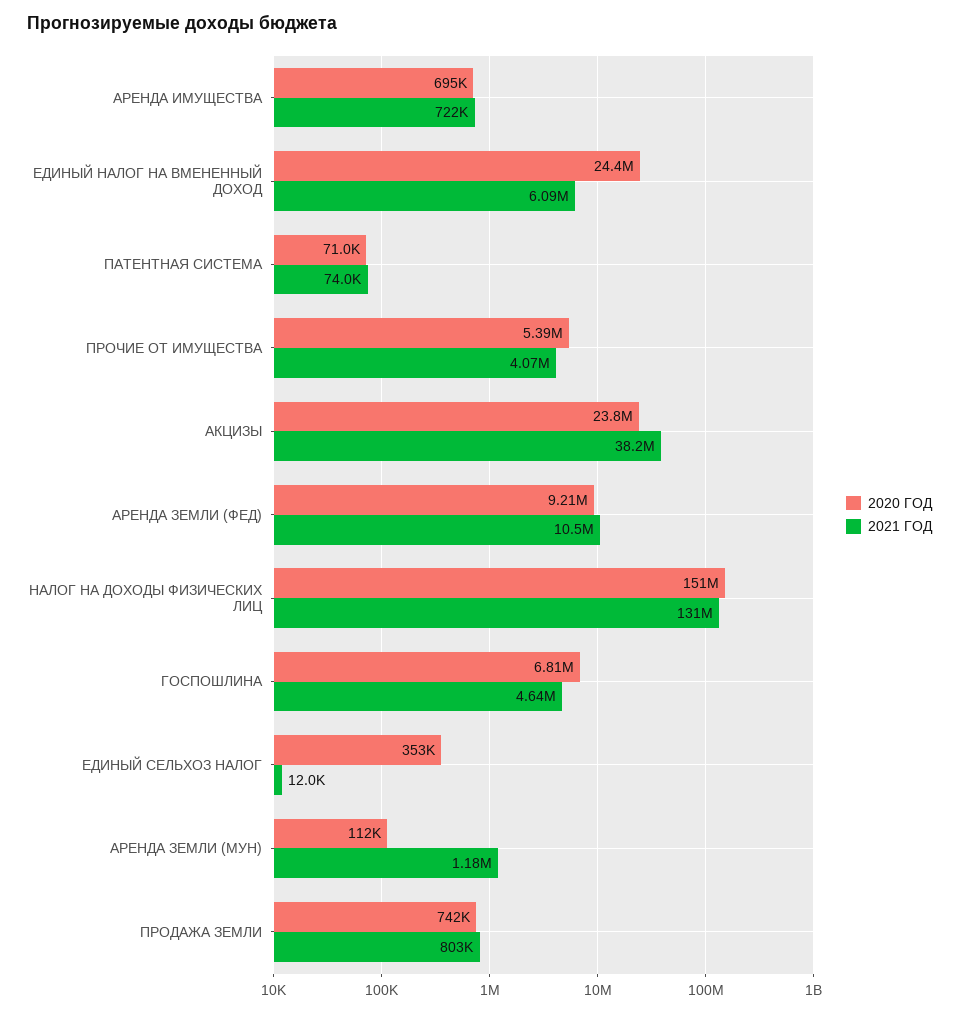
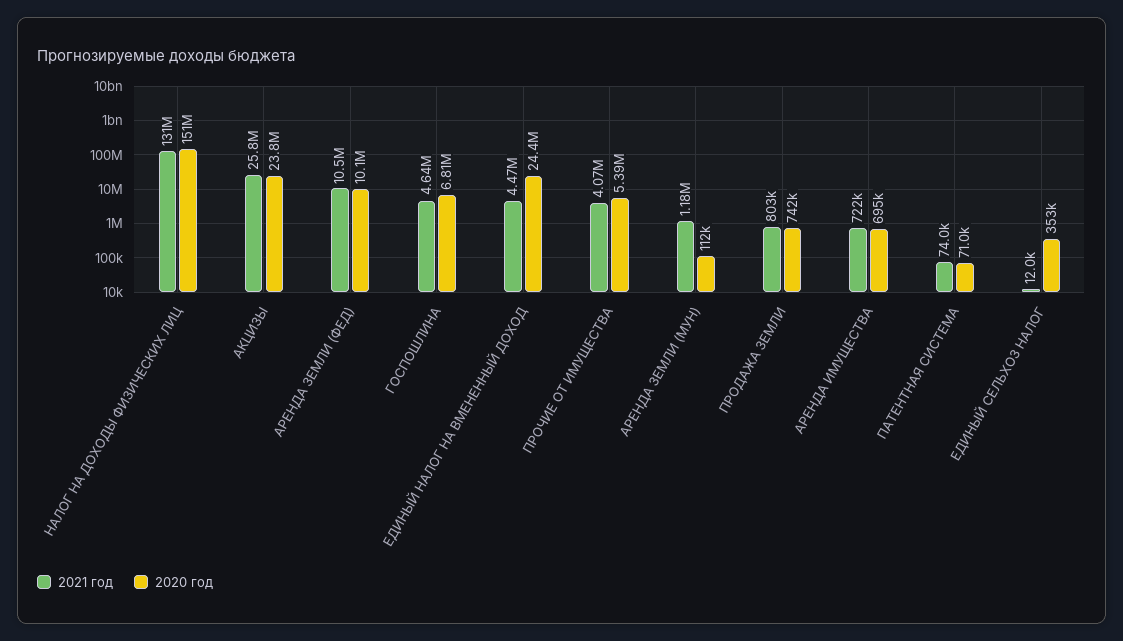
  {
    "2020 ГОД": {
      "АРЕНДА ИМУЩЕСТВА": 695000,
      "ЕДИНЫЙ НАЛОГ НА ВМЕНЕННЫЙ ДОХОД": 24400000,
      "ПАТЕНТНАЯ СИСТЕМА": 71000,
      "ПРОЧИЕ ОТ ИМУЩЕСТВА": 5390000,
      "АКЦИЗЫ": 23800000,
-     "АРЕНДА ЗЕМЛИ (ФЕД)": 9210000,
+     "АРЕНДА ЗЕМЛИ (ФЕД)": 10100000,
      "НАЛОГ НА ДОХОДЫ ФИЗИЧЕСКИХ ЛИЦ": 151000000,
      "ГОСПОШЛИНА": 6810000,
      "ЕДИНЫЙ СЕЛЬХОЗ НАЛОГ": 353000,
      "АРЕНДА ЗЕМЛИ (МУН)": 112000,
      "ПРОДАЖА ЗЕМЛИ": 742000
    },
    "2021 ГОД": {
      "АРЕНДА ИМУЩЕСТВА": 722000,
-     "ЕДИНЫЙ НАЛОГ НА ВМЕНЕННЫЙ ДОХОД": 6090000,
+     "ЕДИНЫЙ НАЛОГ НА ВМЕНЕННЫЙ ДОХОД": 4470000,
      "ПАТЕНТНАЯ СИСТЕМА": 74000,
      "ПРОЧИЕ ОТ ИМУЩЕСТВА": 4070000,
-     "АКЦИЗЫ": 38200000,
+     "АКЦИЗЫ": 25800000,
      "АРЕНДА ЗЕМЛИ (ФЕД)": 10500000,
      "НАЛОГ НА ДОХОДЫ ФИЗИЧЕСКИХ ЛИЦ": 131000000,
      "ГОСПОШЛИНА": 4640000,
      "ЕДИНЫЙ СЕЛЬХОЗ НАЛОГ": 12000,
      "АРЕНДА ЗЕМЛИ (МУН)": 1180000,
      "ПРОДАЖА ЗЕМЛИ": 803000
    }
  }

